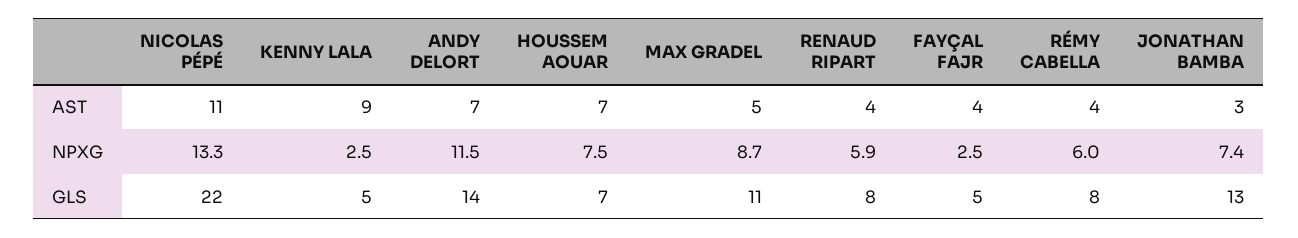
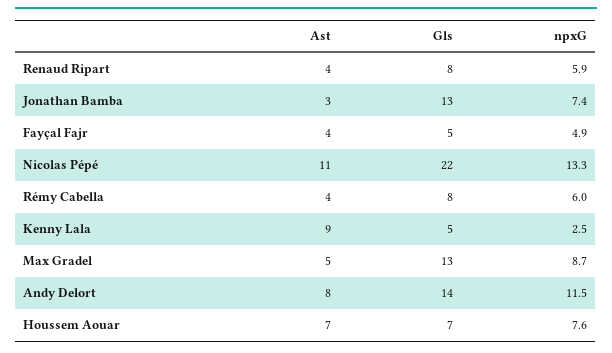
  {
    "NICOLAS PÉPÉ": {
      "AST": 11,
      "NPXG": 13.3,
      "GLS": 22
    },
    "KENNY LALA": {
      "AST": 9,
      "NPXG": 2.5,
      "GLS": 5
    },
    "ANDY DELORT": {
-     "AST": 7,
+     "AST": 8,
      "NPXG": 11.5,
      "GLS": 14
    },
    "HOUSSEM AOUAR": {
      "AST": 7,
-     "NPXG": 7.5,
+     "NPXG": 7.6,
      "GLS": 7
    },
    "MAX GRADEL": {
      "AST": 5,
      "NPXG": 8.7,
-     "GLS": 11
+     "GLS": 13
    },
    "RENAUD RIPART": {
      "AST": 4,
      "NPXG": 5.9,
      "GLS": 8
    },
    "FAYÇAL FAJR": {
      "AST": 4,
-     "NPXG": 2.5,
+     "NPXG": 4.9,
      "GLS": 5
    },
    "RÉMY CABELLA": {
      "AST": 4,
      "NPXG": 6,
      "GLS": 8
    },
    "JONATHAN BAMBA": {
      "AST": 3,
      "NPXG": 7.4,
      "GLS": 13
    }
  }

